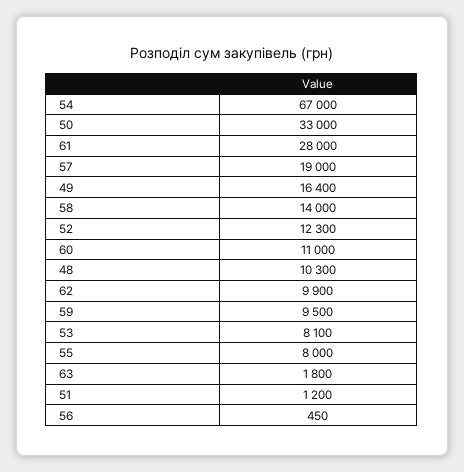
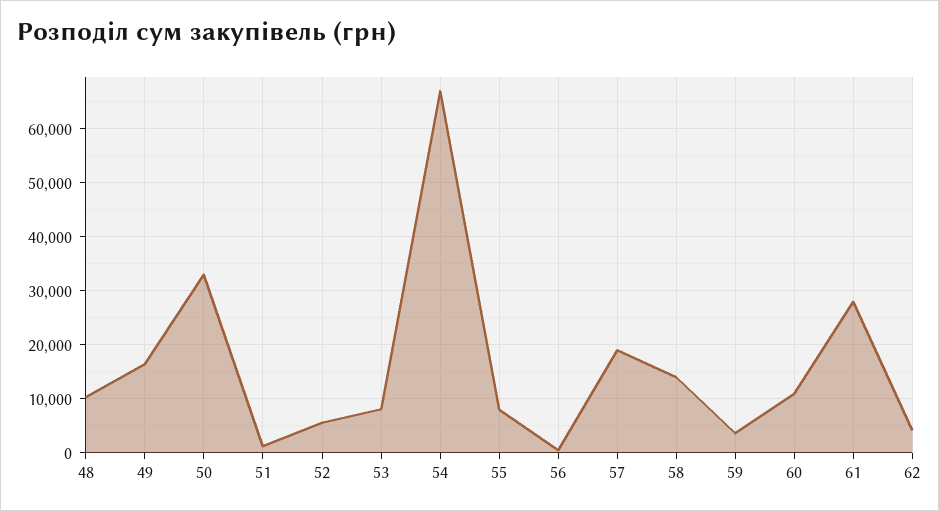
  {
    "54": 67000,
    "50": 33000,
    "61": 28000,
    "57": 19000,
    "49": 16400,
    "58": 14000,
-   "52": 12300,
+   "52": 6000,
    "60": 11000,
    "48": 10300,
-   "62": 9900,
+   "62": 4000,
-   "59": 9500,
+   "59": 4000,
    "53": 8100,
    "55": 8000,
-   "63": 1800,
    "51": 1200,
    "56": 450
  }

